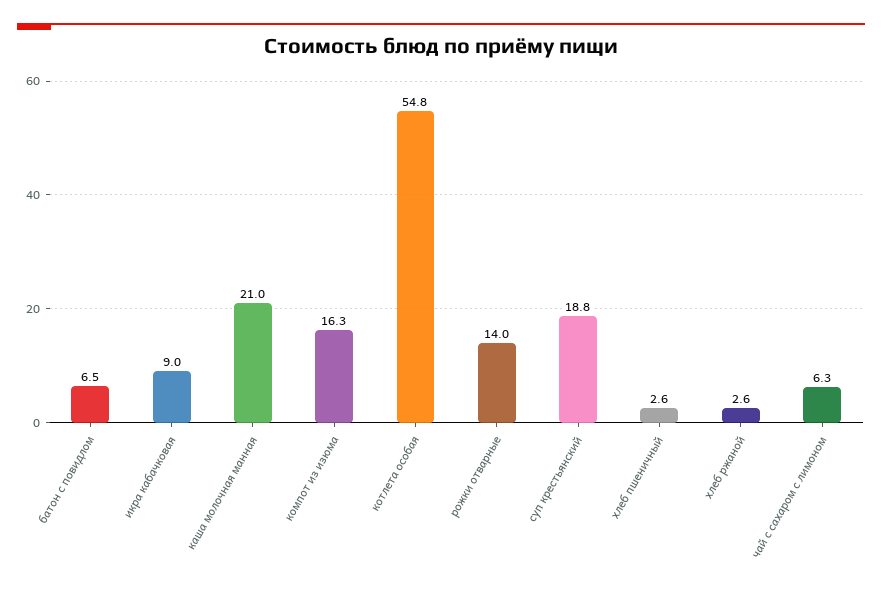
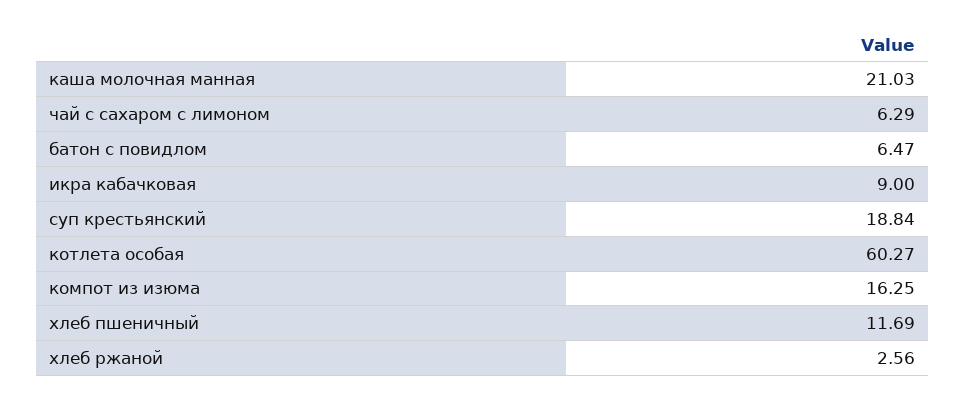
  {
    "батон с повидлом": 6.47,
    "икра кабачковая": 9,
    "каша молочная манная": 21.03,
    "компот из изюма": 16.25,
-   "котлета особая": 54.8,
+   "котлета особая": 60.27,
-   "рожки отварные": 14,
    "суп крестьянский": 18.84,
-   "хлеб пшеничный": 2.6,
+   "хлеб пшеничный": 11.69,
    "хлеб ржаной": 2.56,
    "чай с сахаром с лимоном": 6.29
  }

